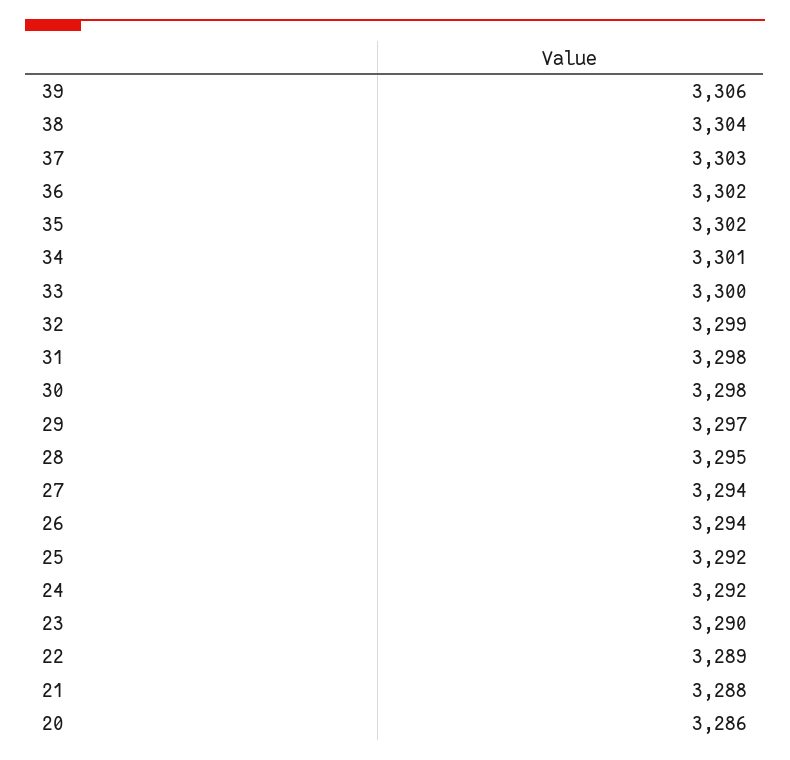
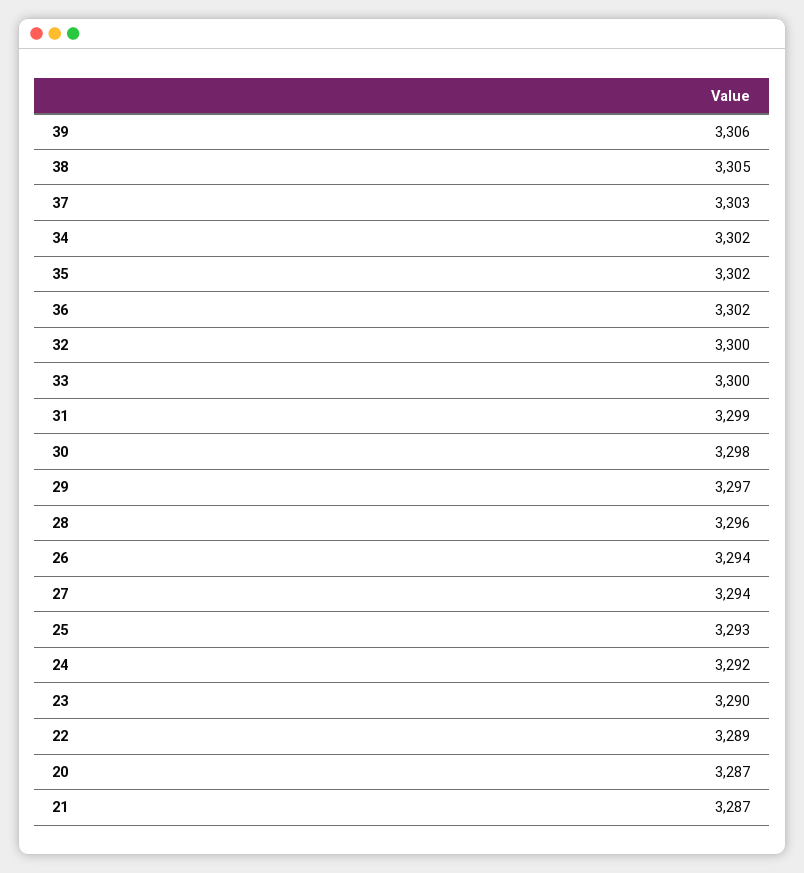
  {
    "39": 3306,
-   "38": 3304,
+   "38": 3305,
    "37": 3303,
    "36": 3302,
    "35": 3302,
-   "34": 3301,
+   "34": 3302,
    "33": 3300,
-   "32": 3299,
+   "32": 3300,
-   "31": 3298,
+   "31": 3299,
    "30": 3298,
    "29": 3297,
-   "28": 3295,
+   "28": 3296,
    "27": 3294,
    "26": 3294,
-   "25": 3292,
+   "25": 3293,
    "24": 3292,
    "23": 3290,
    "22": 3289,
-   "21": 3288,
+   "21": 3287,
-   "20": 3286
+   "20": 3287
  }

